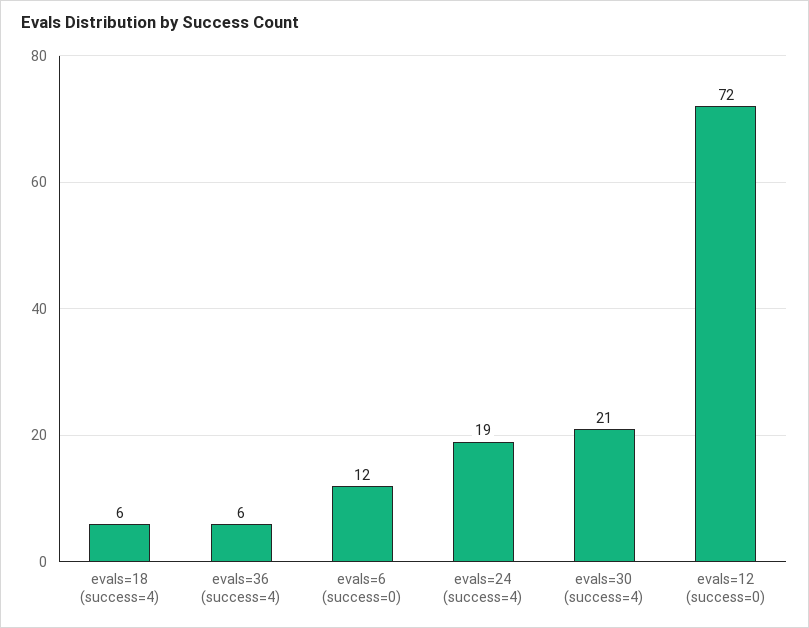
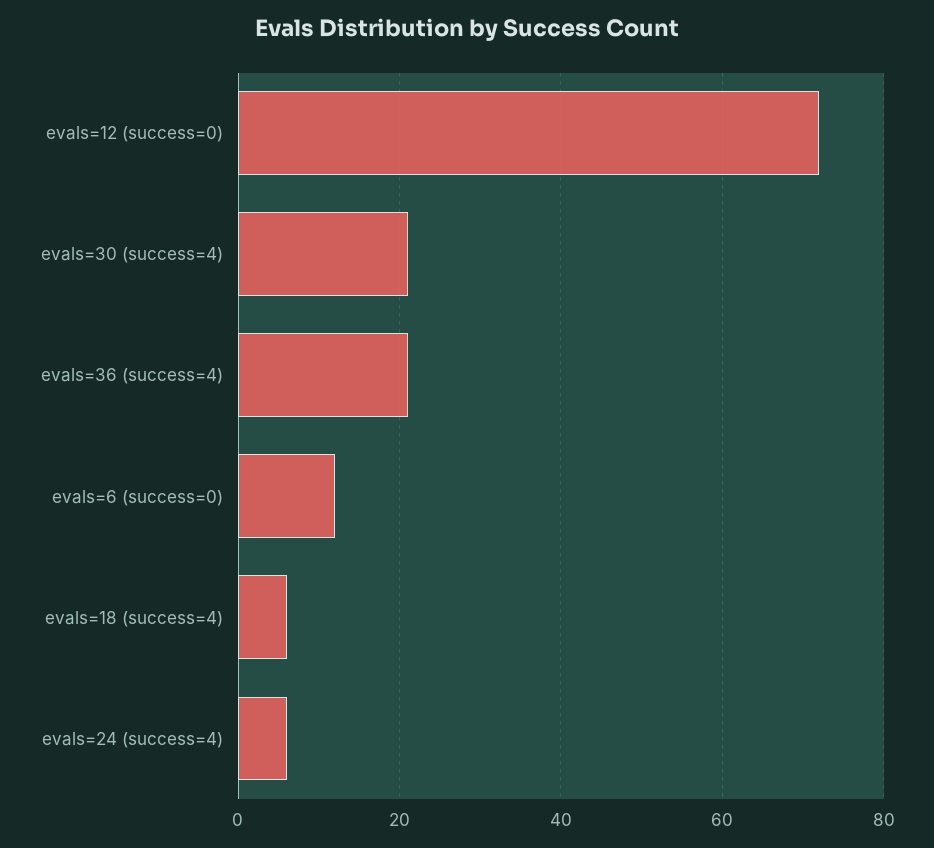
  {
    "evals=18 (success=4)": 6,
-   "evals=36 (success=4)": 6,
+   "evals=36 (success=4)": 20,
    "evals=6 (success=0)": 12,
-   "evals=24 (success=4)": 19,
+   "evals=24 (success=4)": 5,
    "evals=30 (success=4)": 21,
    "evals=12 (success=0)": 72
  }

